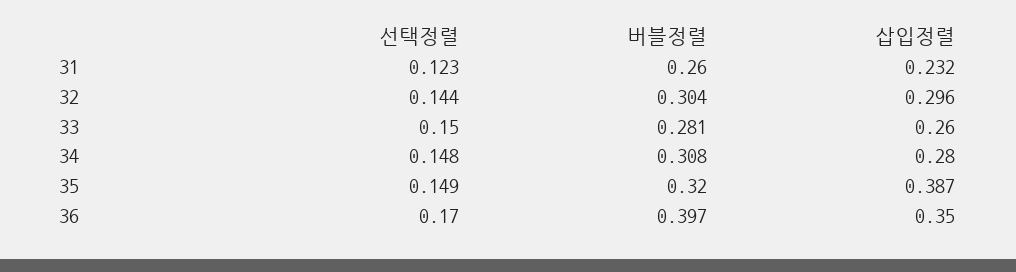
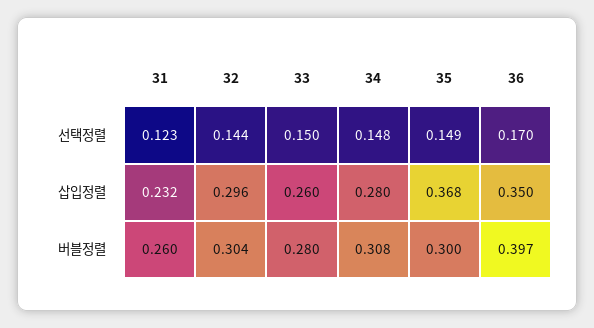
  {
    "선택정렬": {
      "31": 0.123,
      "32": 0.144,
      "33": 0.15,
      "34": 0.148,
      "35": 0.149,
      "36": 0.17
    },
    "버블정렬": {
      "31": 0.26,
      "32": 0.304,
-     "33": 0.281,
+     "33": 0.28,
      "34": 0.308,
-     "35": 0.32,
+     "35": 0.3,
      "36": 0.397
    },
    "삽입정렬": {
      "31": 0.232,
      "32": 0.296,
      "33": 0.26,
      "34": 0.28,
-     "35": 0.387,
+     "35": 0.368,
      "36": 0.35
    }
  }

